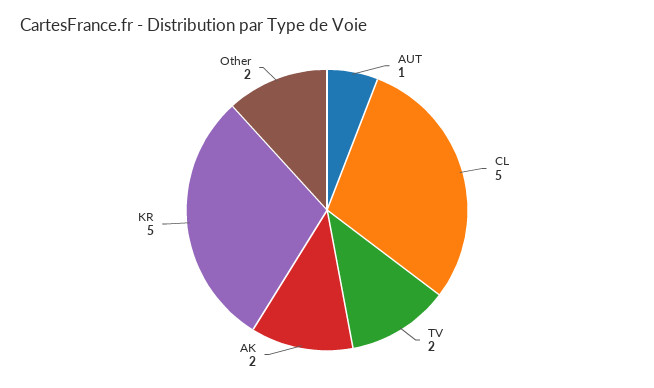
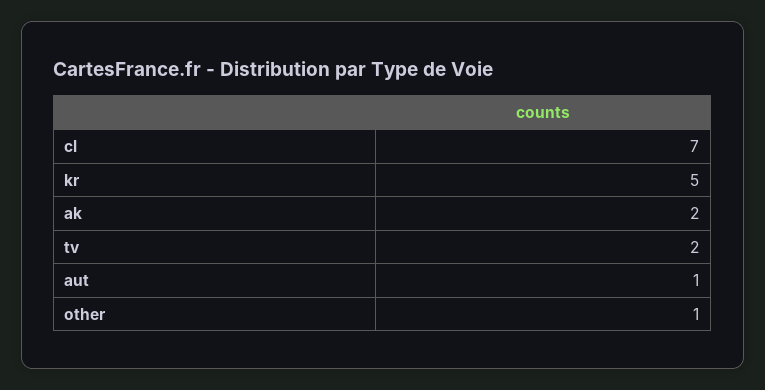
  {
    "AUT": 1,
-   "CL": 5,
+   "CL": 7,
    "TV": 2,
    "AK": 2,
    "KR": 5,
-   "Other": 2
+   "Other": 1
  }

